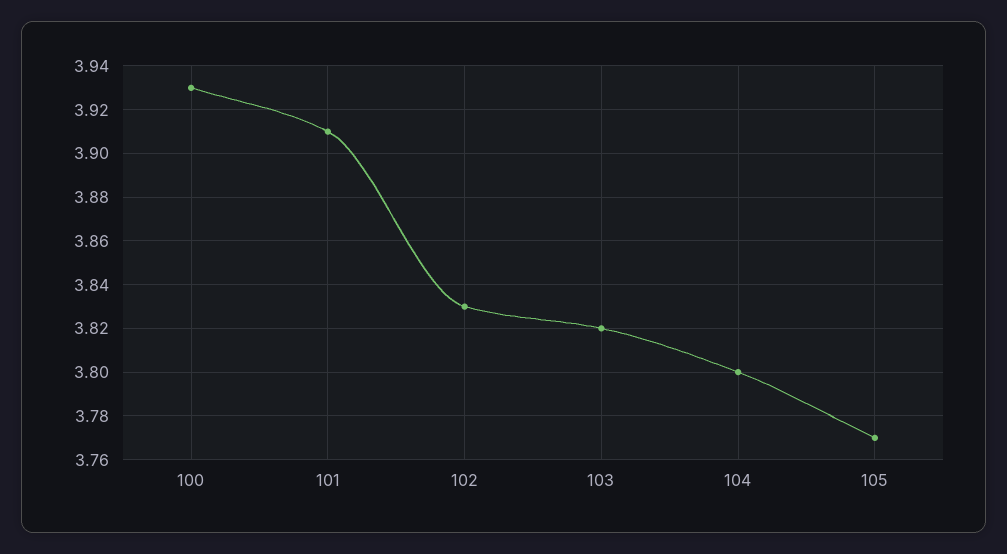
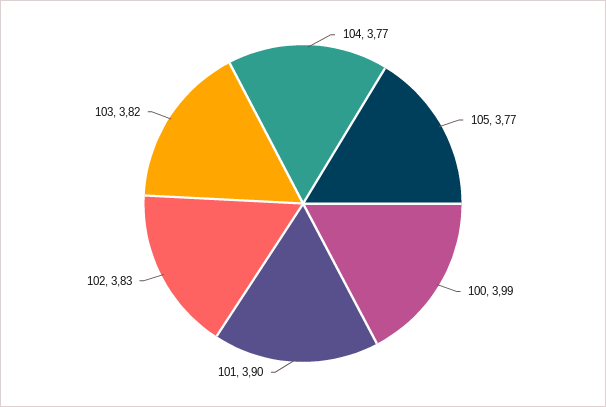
  {
-   "100": 3.93,
+   "100": 3.99,
-   "101": 3.91,
+   "101": 3.9,
    "102": 3.83,
    "103": 3.82,
-   "104": 3.8,
+   "104": 3.77,
    "105": 3.77
  }

